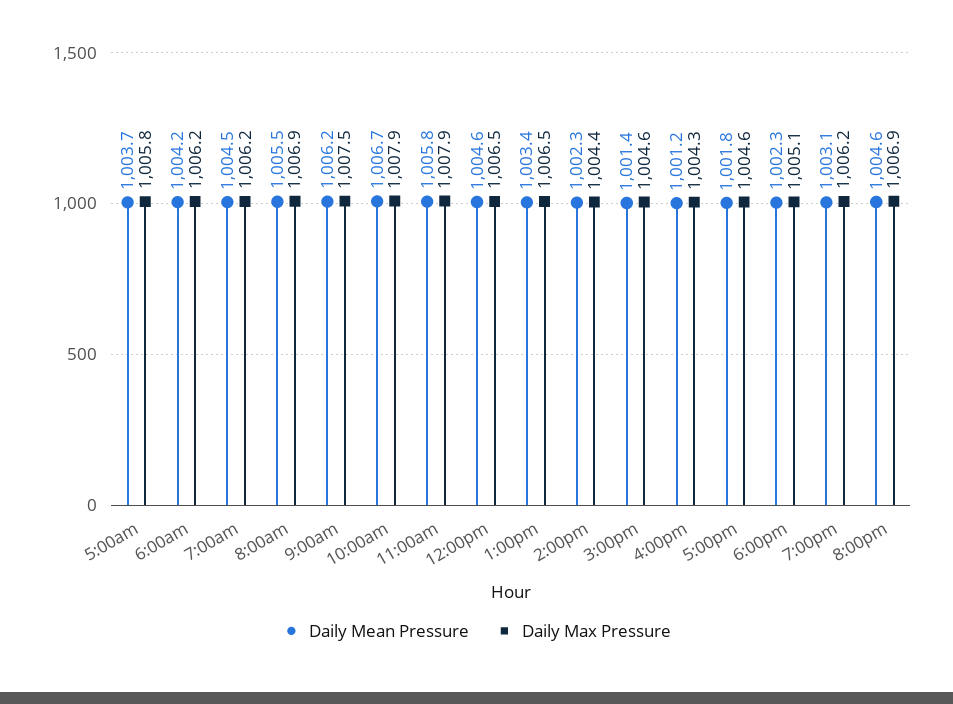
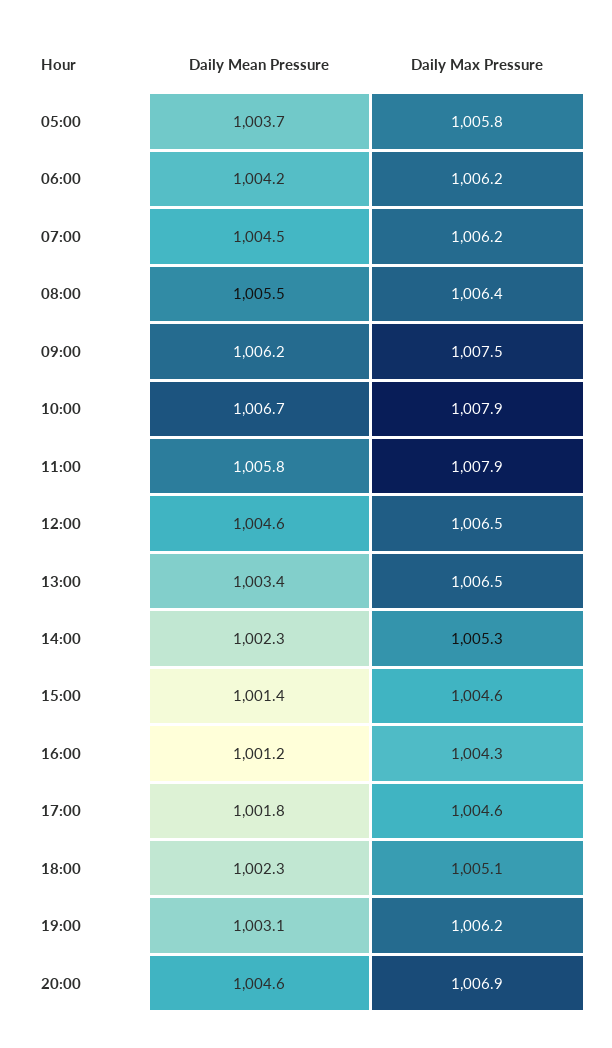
  {
    "Daily Mean Pressure": {
      "5:00am": 1003.7,
      "6:00am": 1004.2,
      "7:00am": 1004.5,
      "8:00am": 1005.5,
      "9:00am": 1006.2,
      "10:00am": 1006.7,
      "11:00am": 1005.8,
      "12:00pm": 1004.6,
      "1:00pm": 1003.4,
      "2:00pm": 1002.3,
      "3:00pm": 1001.4,
      "4:00pm": 1001.2,
      "5:00pm": 1001.8,
      "6:00pm": 1002.3,
      "7:00pm": 1003.1,
      "8:00pm": 1004.6
    },
    "Daily Max Pressure": {
      "5:00am": 1005.8,
      "6:00am": 1006.2,
      "7:00am": 1006.2,
-     "8:00am": 1006.9,
+     "8:00am": 1006.4,
      "9:00am": 1007.5,
      "10:00am": 1007.9,
      "11:00am": 1007.9,
      "12:00pm": 1006.5,
      "1:00pm": 1006.5,
-     "2:00pm": 1004.4,
+     "2:00pm": 1005.3,
      "3:00pm": 1004.6,
      "4:00pm": 1004.3,
      "5:00pm": 1004.6,
      "6:00pm": 1005.1,
      "7:00pm": 1006.2,
      "8:00pm": 1006.9
    }
  }

